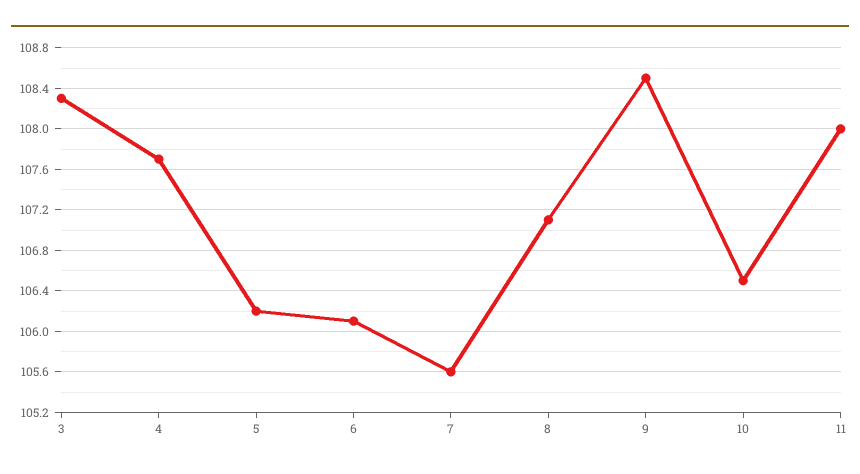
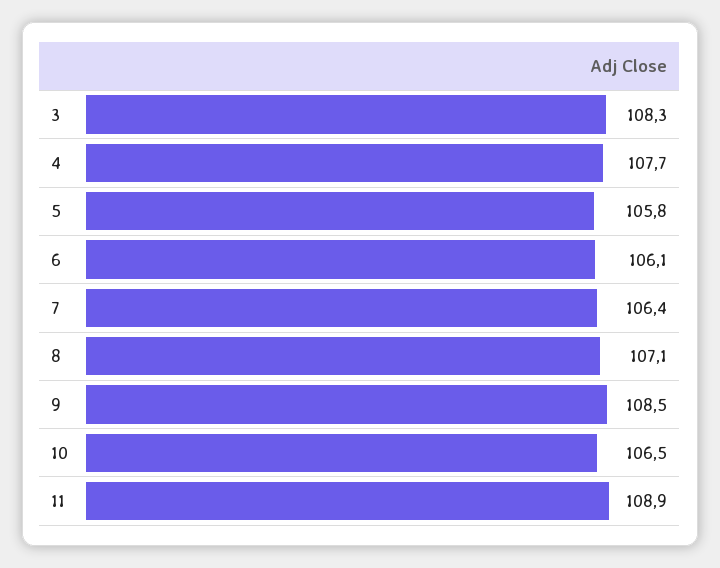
  {
    "3": 108.3,
    "4": 107.7,
-   "5": 106.2,
+   "5": 105.8,
    "6": 106.1,
-   "7": 105.6,
+   "7": 106.4,
    "8": 107.1,
    "9": 108.5,
    "10": 106.5,
-   "11": 108
+   "11": 108.9
  }

